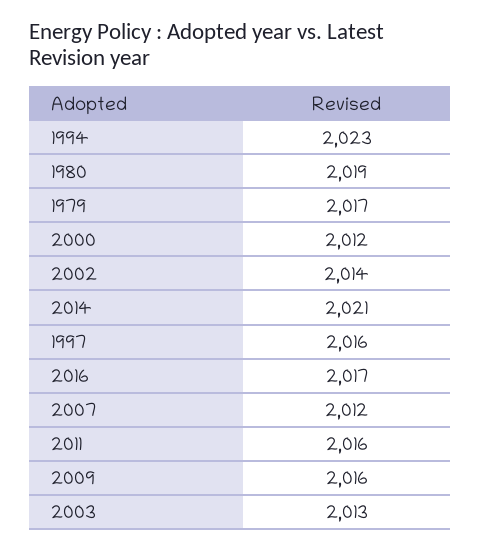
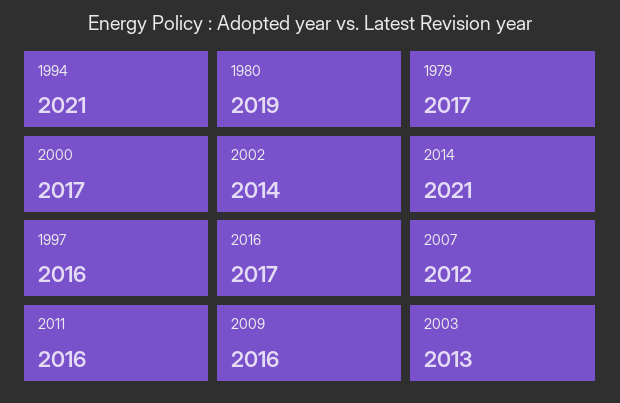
  {
-   "1994": 2023,
+   "1994": 2021,
    "1980": 2019,
    "1979": 2017,
-   "2000": 2012,
+   "2000": 2017,
    "2002": 2014,
    "2014": 2021,
    "1997": 2016,
    "2016": 2017,
    "2007": 2012,
    "2011": 2016,
    "2009": 2016,
    "2003": 2013
  }

